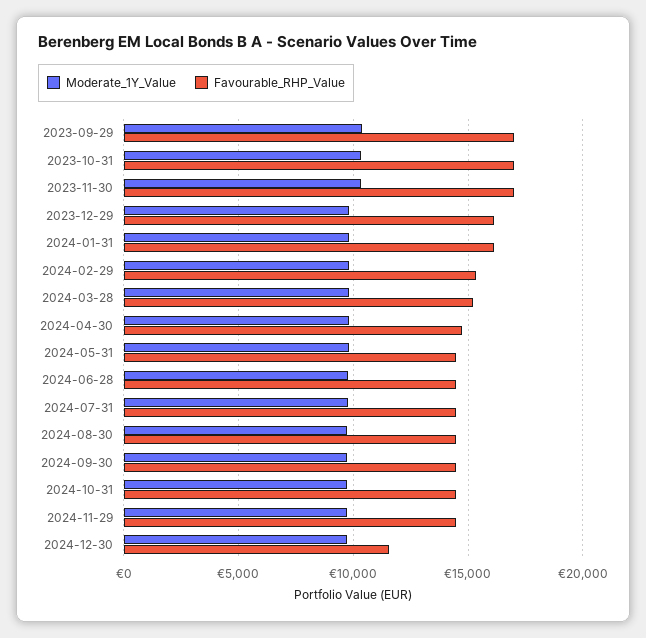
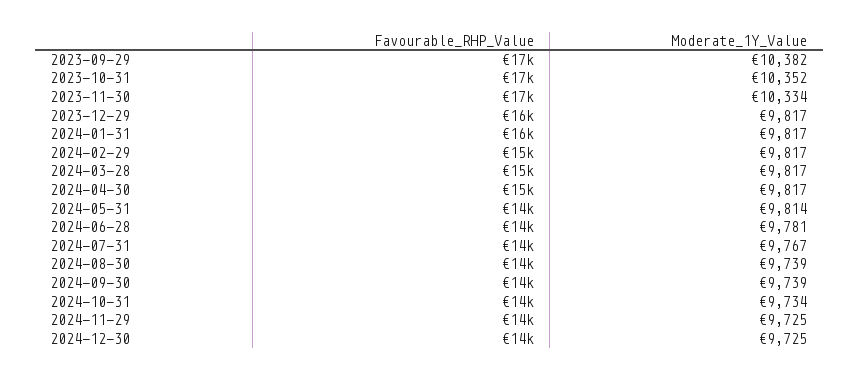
  {
    "Moderate_1Y_Value": {
      "2023-09-29": 10382,
      "2023-10-31": 10352,
      "2023-11-30": 10334,
      "2023-12-29": 9817,
      "2024-01-31": 9817,
      "2024-02-29": 9817,
      "2024-03-28": 9817,
      "2024-04-30": 9817,
      "2024-05-31": 9814,
      "2024-06-28": 9781,
      "2024-07-31": 9767,
      "2024-08-30": 9739,
      "2024-09-30": 9739,
      "2024-10-31": 9734,
      "2024-11-29": 9725,
      "2024-12-30": 9725
    },
    "Favourable_RHP_Value": {
      "2023-09-29": 17000,
      "2023-10-31": 17000,
      "2023-11-30": 17000,
      "2023-12-29": 16000,
      "2024-01-31": 16000,
      "2024-02-29": 15000,
      "2024-03-28": 15000,
      "2024-04-30": 15000,
      "2024-05-31": 14000,
      "2024-06-28": 14000,
      "2024-07-31": 14000,
      "2024-08-30": 14000,
      "2024-09-30": 14000,
      "2024-10-31": 14000,
      "2024-11-29": 14000,
-     "2024-12-30": 11500
+     "2024-12-30": 14000
    }
  }

